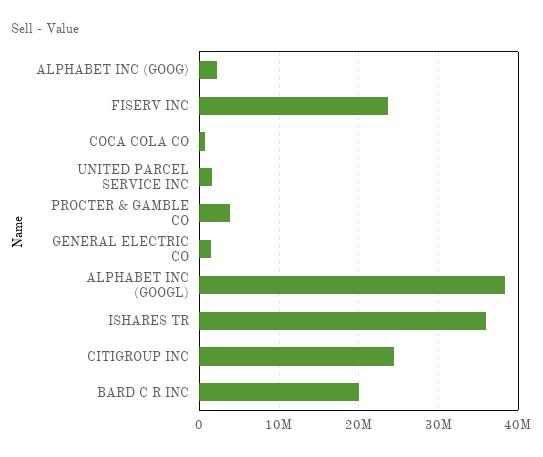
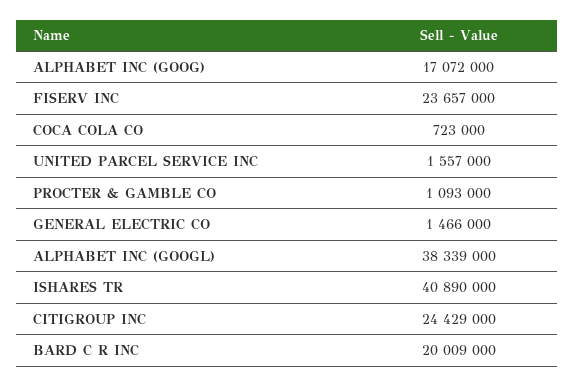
  {
-   "ALPHABET INC (GOOG)": 2000000,
+   "ALPHABET INC (GOOG)": 17072000,
    "FISERV INC": 23657000,
    "COCA COLA CO": 723000,
    "UNITED PARCEL SERVICE INC": 1557000,
-   "PROCTER & GAMBLE CO": 4000000,
+   "PROCTER & GAMBLE CO": 1093000,
    "GENERAL ELECTRIC CO": 1466000,
    "ALPHABET INC (GOOGL)": 38339000,
-   "ISHARES TR": 36000000,
+   "ISHARES TR": 40890000,
    "CITIGROUP INC": 24429000,
    "BARD C R INC": 20009000
  }

